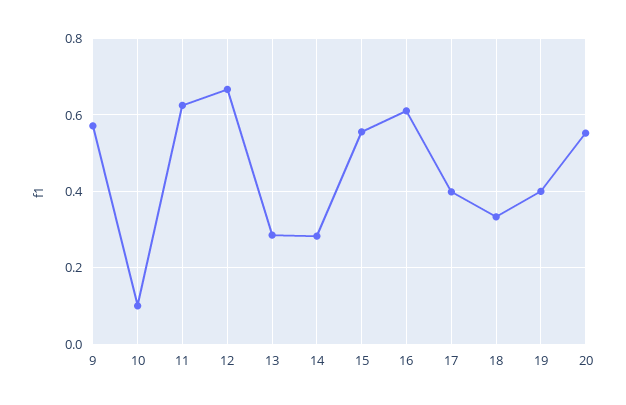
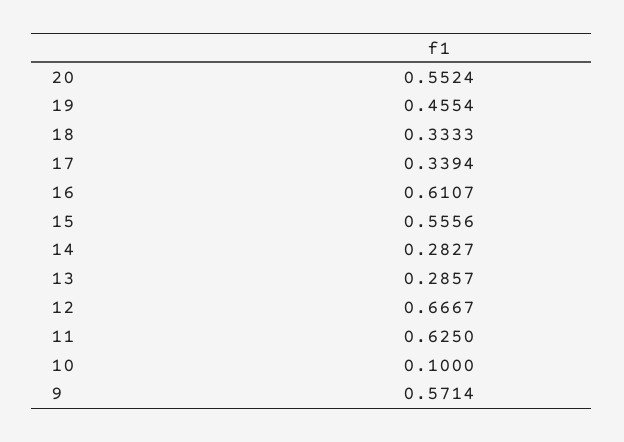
  {
    "9": 0.5714,
    "10": 0.1,
    "11": 0.625,
    "12": 0.6667,
    "13": 0.2857,
    "14": 0.2827,
    "15": 0.5556,
    "16": 0.6107,
-   "17": 0.4,
+   "17": 0.3394,
    "18": 0.3333,
-   "19": 0.4,
+   "19": 0.4554,
    "20": 0.5524
  }

